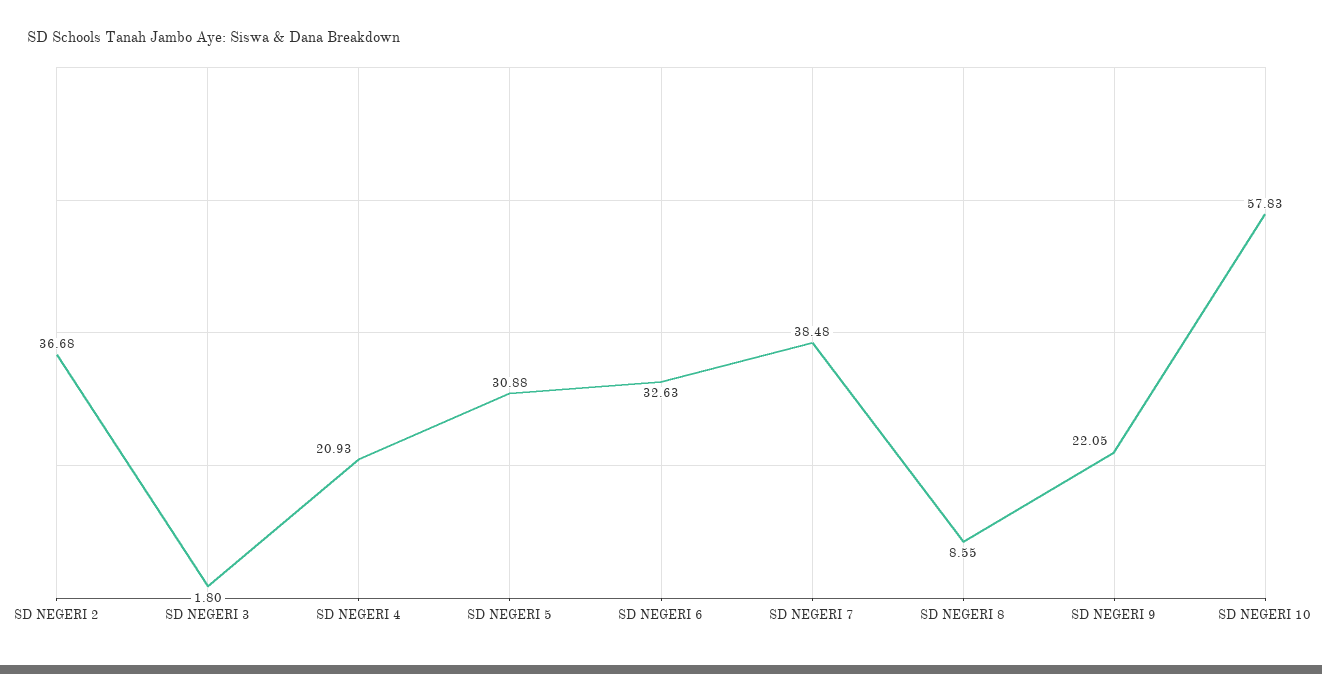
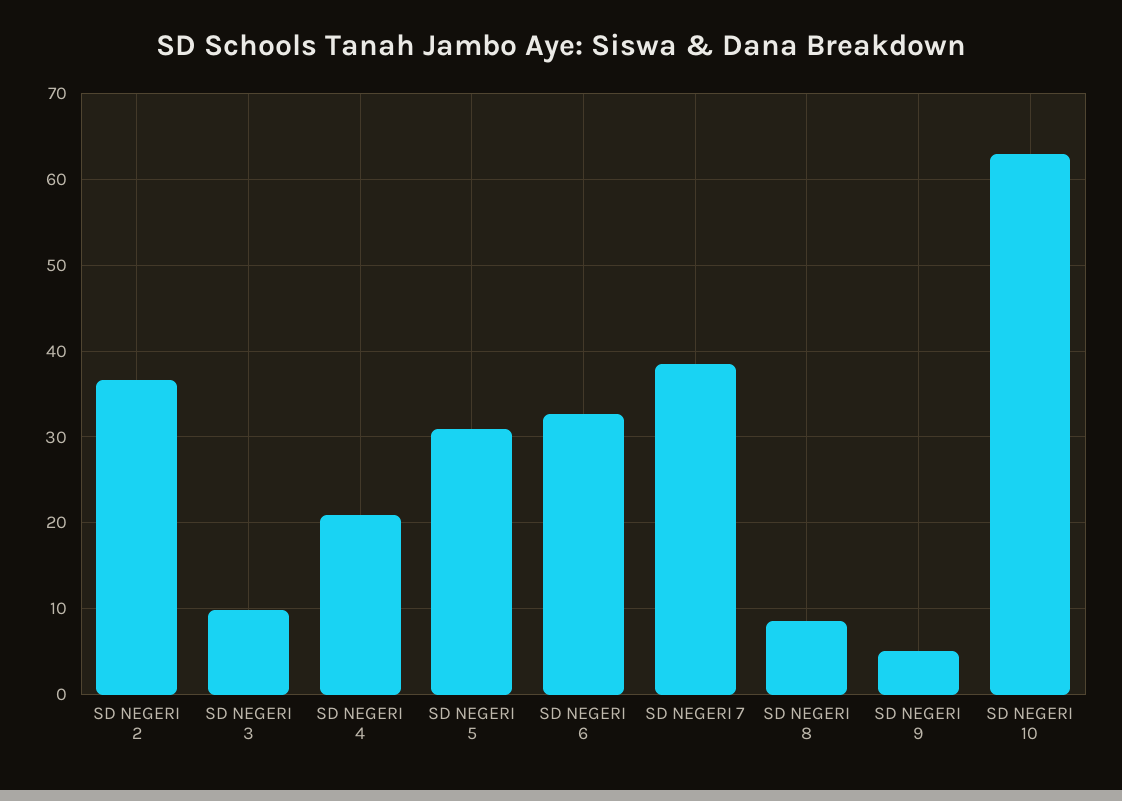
  {
    "SD NEGERI 2": 36.68,
-   "SD NEGERI 3": 1.8,
+   "SD NEGERI 3": 10,
    "SD NEGERI 4": 20.93,
    "SD NEGERI 5": 30.88,
    "SD NEGERI 6": 32.63,
    "SD NEGERI 7": 38.48,
    "SD NEGERI 8": 8.55,
-   "SD NEGERI 9": 22.05,
+   "SD NEGERI 9": 5,
-   "SD NEGERI 10": 57.83
+   "SD NEGERI 10": 63
  }

